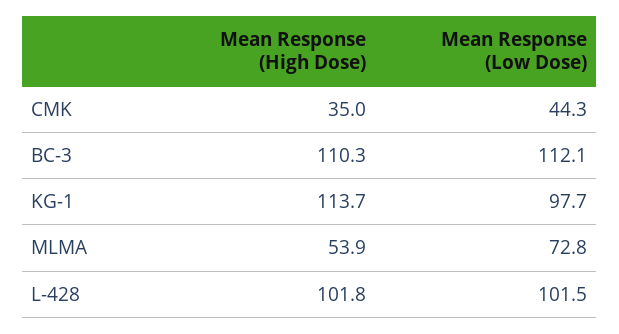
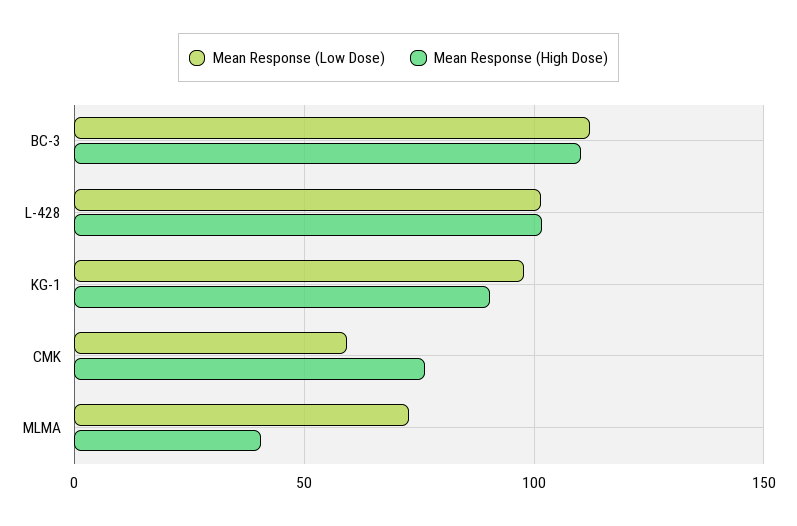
  {
    "Mean Response (High Dose)": {
-     "CMK": 35,
+     "CMK": 75,
      "BC-3": 110.3,
-     "KG-1": 113.7,
+     "KG-1": 90,
-     "MLMA": 53.9,
+     "MLMA": 40,
      "L-428": 101.8
    },
    "Mean Response (Low Dose)": {
-     "CMK": 44.3,
+     "CMK": 60,
      "BC-3": 112.1,
      "KG-1": 97.7,
      "MLMA": 72.8,
      "L-428": 101.5
    }
  }

